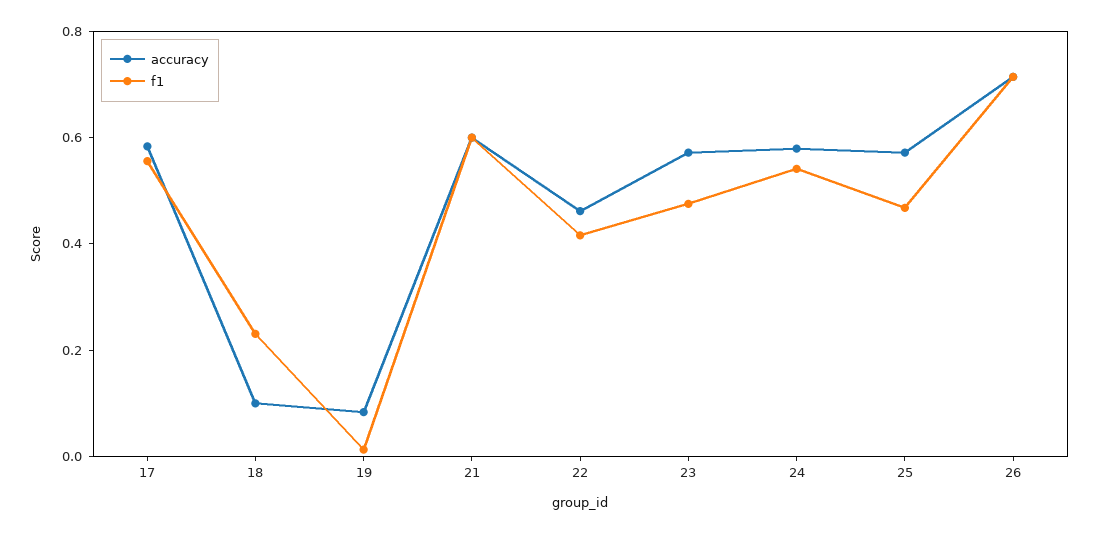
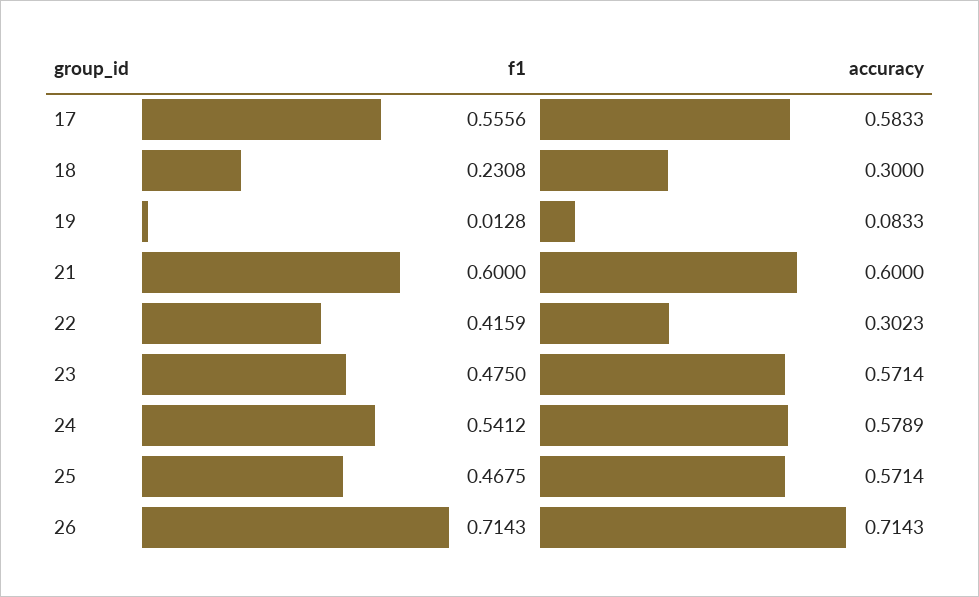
  {
    "accuracy": {
      "17": 0.5833,
-     "18": 0.1,
+     "18": 0.3,
      "19": 0.0833,
      "21": 0.6,
-     "22": 0.45,
+     "22": 0.3023,
      "23": 0.5714,
      "24": 0.5789,
      "25": 0.5714,
      "26": 0.7143
    },
    "f1": {
      "17": 0.5556,
      "18": 0.2308,
      "19": 0.0128,
      "21": 0.6,
      "22": 0.4159,
      "23": 0.475,
      "24": 0.5412,
      "25": 0.4675,
      "26": 0.7143
    }
  }

